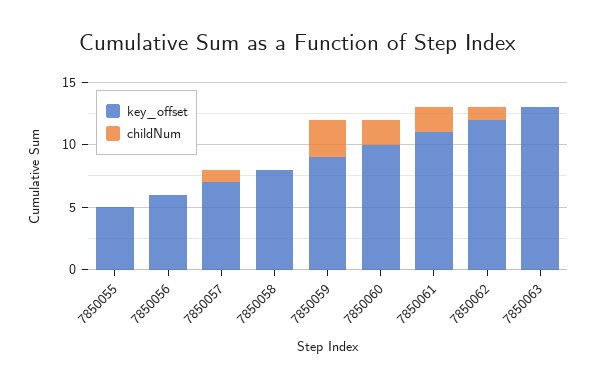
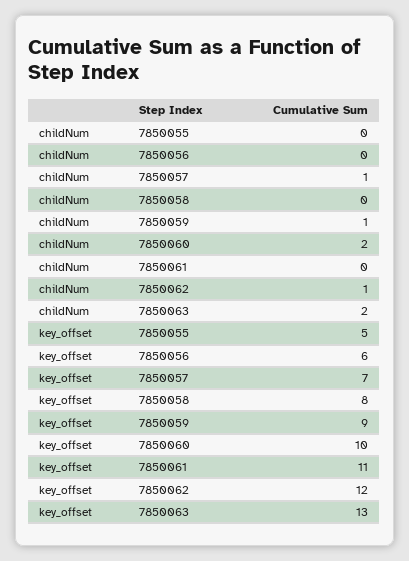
  {
    "key_offset": {
      "7850055": 5,
      "7850056": 6,
      "7850057": 7,
      "7850058": 8,
      "7850059": 9,
      "7850060": 10,
      "7850061": 11,
      "7850062": 12,
      "7850063": 13
    },
    "childNum": {
      "7850055": 0,
      "7850056": 0,
      "7850057": 1,
      "7850058": 0,
-     "7850059": 3,
+     "7850059": 1,
      "7850060": 2,
-     "7850061": 2,
+     "7850061": 0,
      "7850062": 1,
-     "7850063": 0
+     "7850063": 2
    }
  }

